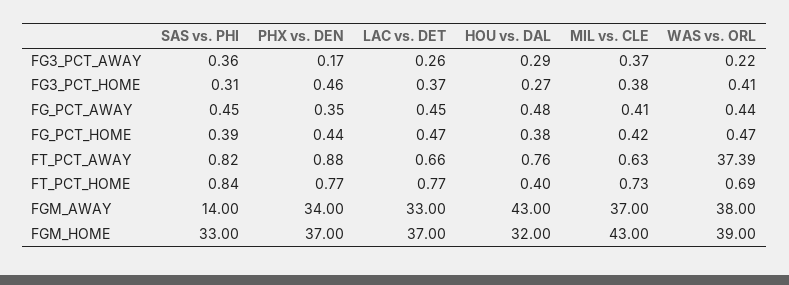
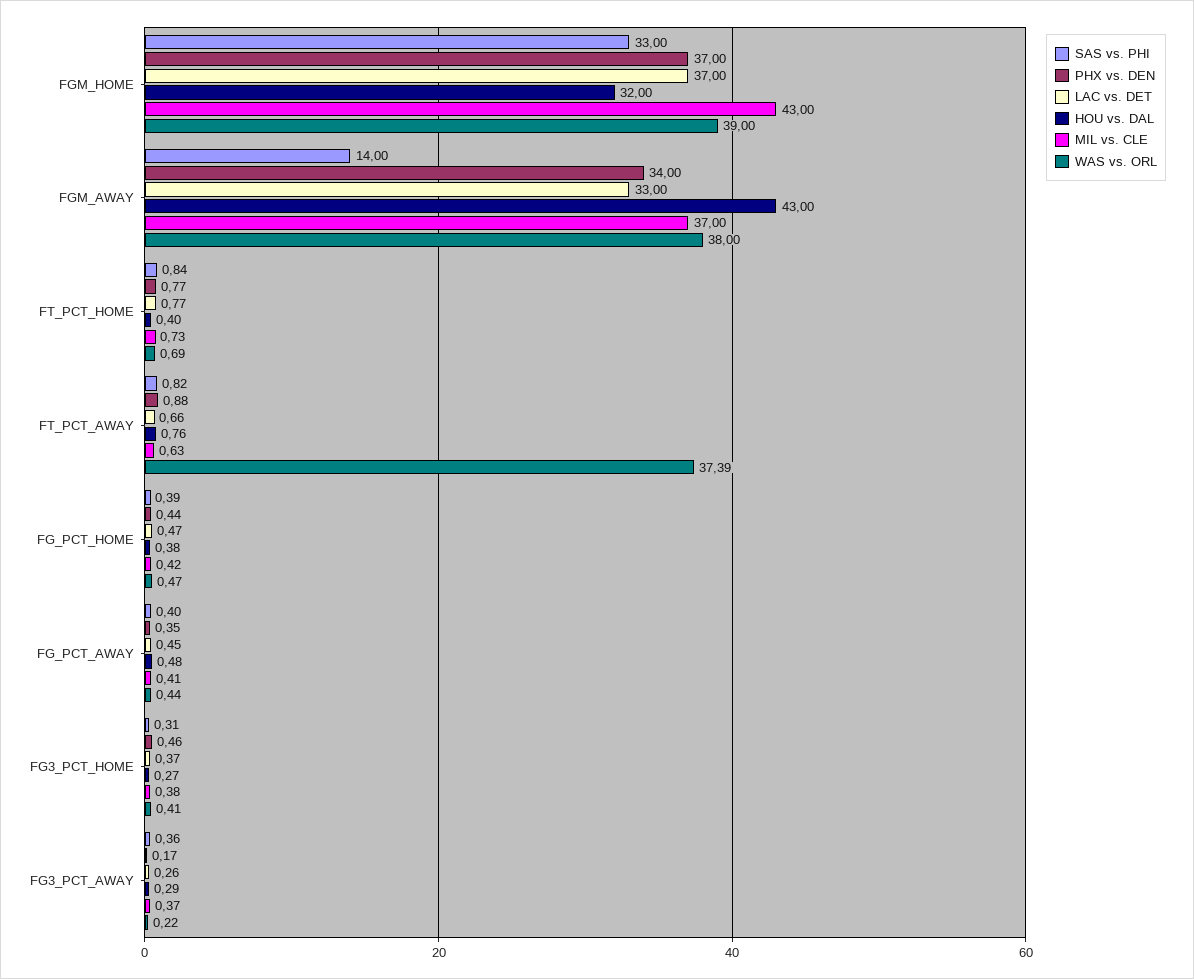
  {
    "SAS vs. PHI": {
      "FG3_PCT_AWAY": 0.36,
      "FG3_PCT_HOME": 0.31,
-     "FG_PCT_AWAY": 0.45,
+     "FG_PCT_AWAY": 0.4,
      "FG_PCT_HOME": 0.39,
      "FT_PCT_AWAY": 0.82,
      "FT_PCT_HOME": 0.84,
      "FGM_AWAY": 14,
      "FGM_HOME": 33
    },
    "PHX vs. DEN": {
      "FG3_PCT_AWAY": 0.17,
      "FG3_PCT_HOME": 0.46,
      "FG_PCT_AWAY": 0.35,
      "FG_PCT_HOME": 0.44,
      "FT_PCT_AWAY": 0.88,
      "FT_PCT_HOME": 0.77,
      "FGM_AWAY": 34,
      "FGM_HOME": 37
    },
    "LAC vs. DET": {
      "FG3_PCT_AWAY": 0.26,
      "FG3_PCT_HOME": 0.37,
      "FG_PCT_AWAY": 0.45,
      "FG_PCT_HOME": 0.47,
      "FT_PCT_AWAY": 0.66,
      "FT_PCT_HOME": 0.77,
      "FGM_AWAY": 33,
      "FGM_HOME": 37
    },
    "HOU vs. DAL": {
      "FG3_PCT_AWAY": 0.29,
      "FG3_PCT_HOME": 0.27,
      "FG_PCT_AWAY": 0.48,
      "FG_PCT_HOME": 0.38,
      "FT_PCT_AWAY": 0.76,
      "FT_PCT_HOME": 0.4,
      "FGM_AWAY": 43,
      "FGM_HOME": 32
    },
    "MIL vs. CLE": {
      "FG3_PCT_AWAY": 0.37,
      "FG3_PCT_HOME": 0.38,
      "FG_PCT_AWAY": 0.41,
      "FG_PCT_HOME": 0.42,
      "FT_PCT_AWAY": 0.63,
      "FT_PCT_HOME": 0.73,
      "FGM_AWAY": 37,
      "FGM_HOME": 43
    },
    "WAS vs. ORL": {
      "FG3_PCT_AWAY": 0.22,
      "FG3_PCT_HOME": 0.41,
      "FG_PCT_AWAY": 0.44,
      "FG_PCT_HOME": 0.47,
      "FT_PCT_AWAY": 37.39,
      "FT_PCT_HOME": 0.69,
      "FGM_AWAY": 38,
      "FGM_HOME": 39
    }
  }

